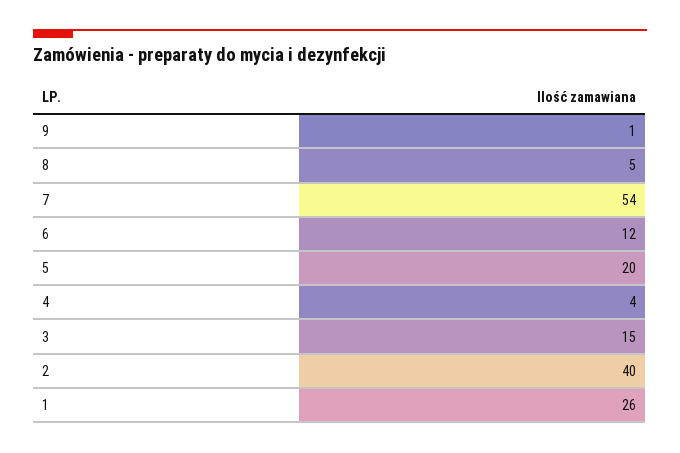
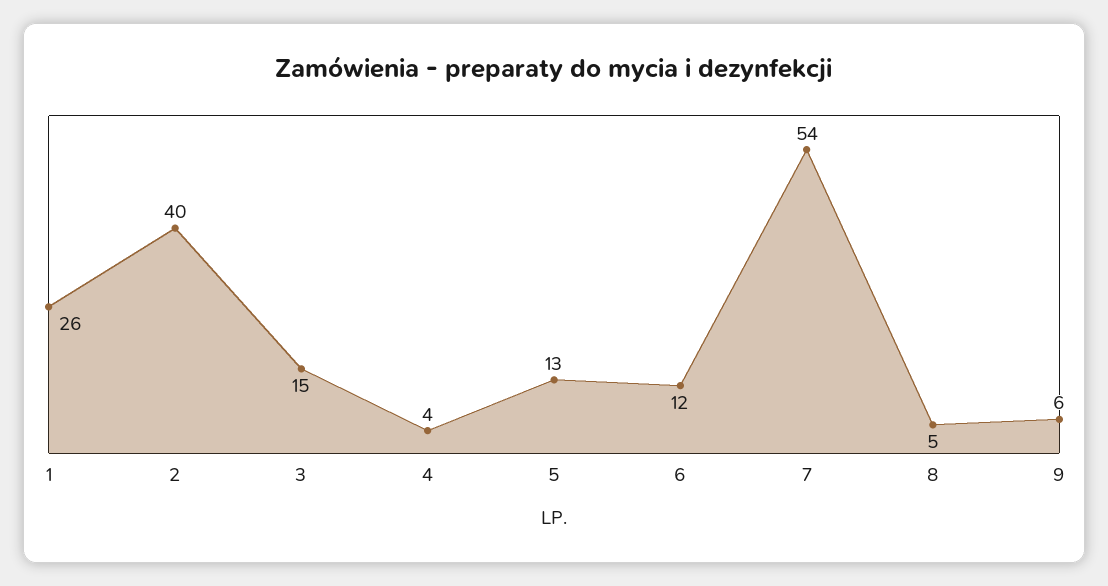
  {
-   "9": 1,
+   "9": 6,
    "8": 5,
    "7": 54,
    "6": 12,
-   "5": 20,
+   "5": 13,
    "4": 4,
    "3": 15,
    "2": 40,
    "1": 26
  }

